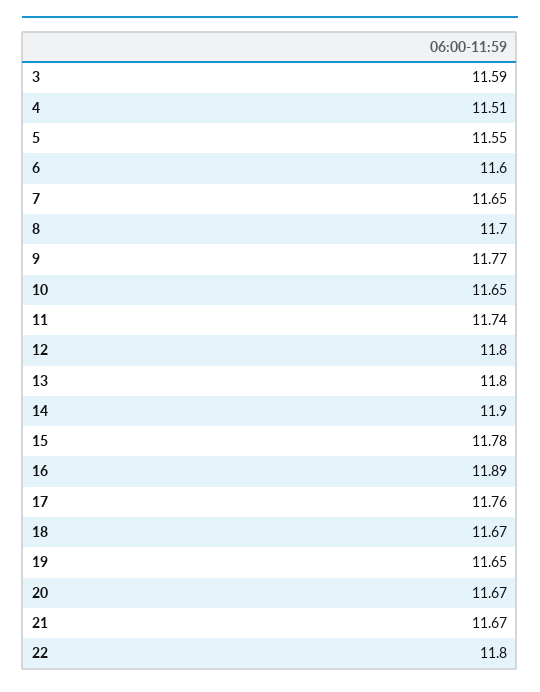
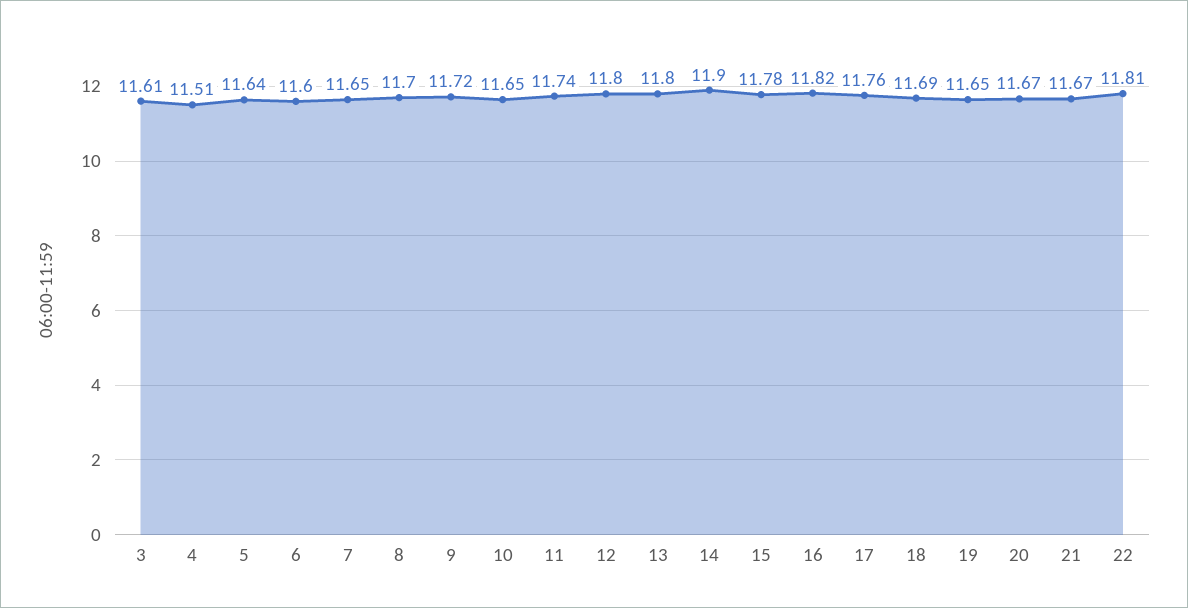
  {
-   "3": 11.59,
+   "3": 11.61,
    "4": 11.51,
-   "5": 11.55,
+   "5": 11.64,
    "6": 11.6,
    "7": 11.65,
    "8": 11.7,
-   "9": 11.77,
+   "9": 11.72,
    "10": 11.65,
    "11": 11.74,
    "12": 11.8,
    "13": 11.8,
    "14": 11.9,
    "15": 11.78,
-   "16": 11.89,
+   "16": 11.82,
    "17": 11.76,
-   "18": 11.67,
+   "18": 11.69,
    "19": 11.65,
    "20": 11.67,
    "21": 11.67,
-   "22": 11.8
+   "22": 11.81
  }

